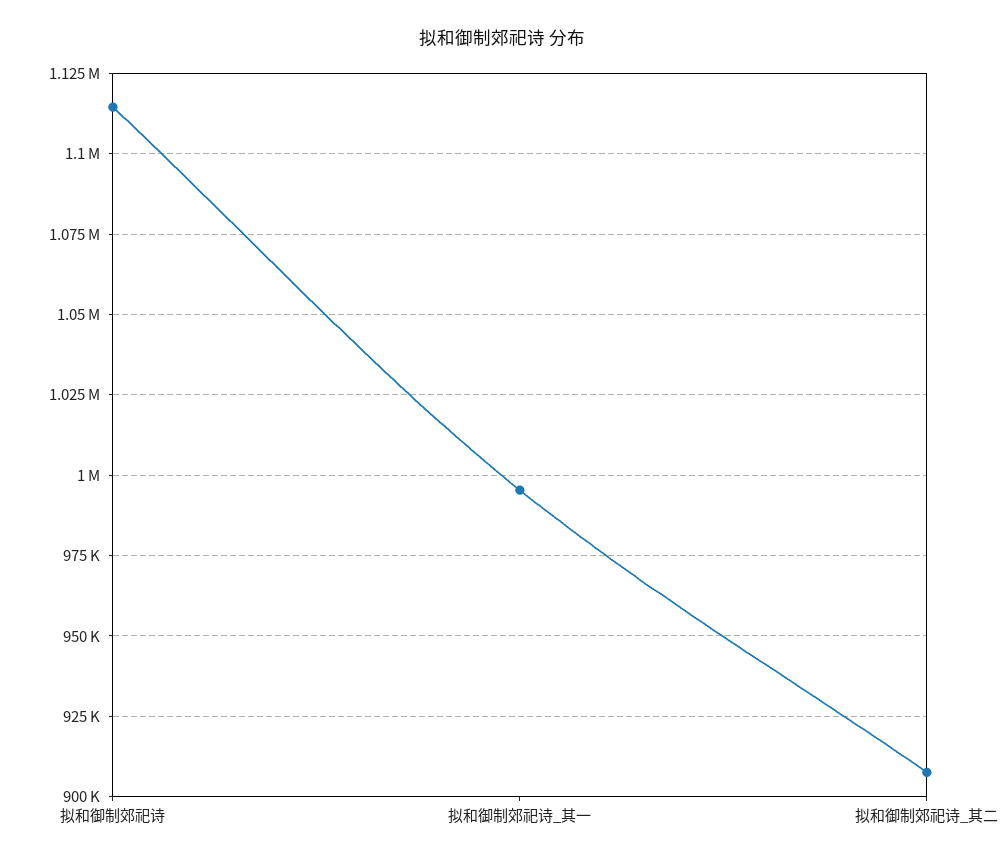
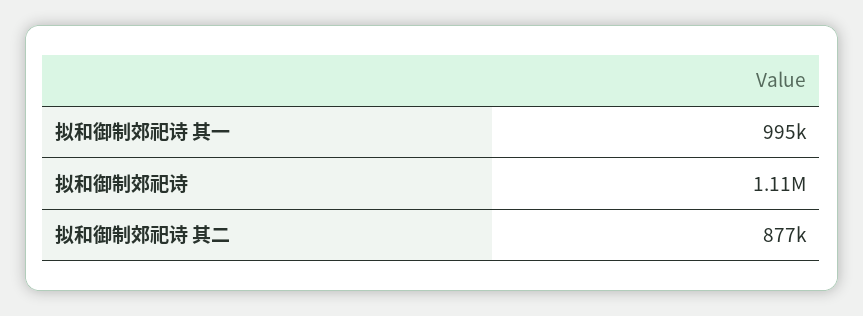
  {
    "拟和御制郊祀诗": 1110000,
    "拟和御制郊祀诗_其一": 995000,
-   "拟和御制郊祀诗_其二": 907500
+   "拟和御制郊祀诗_其二": 877000
  }

